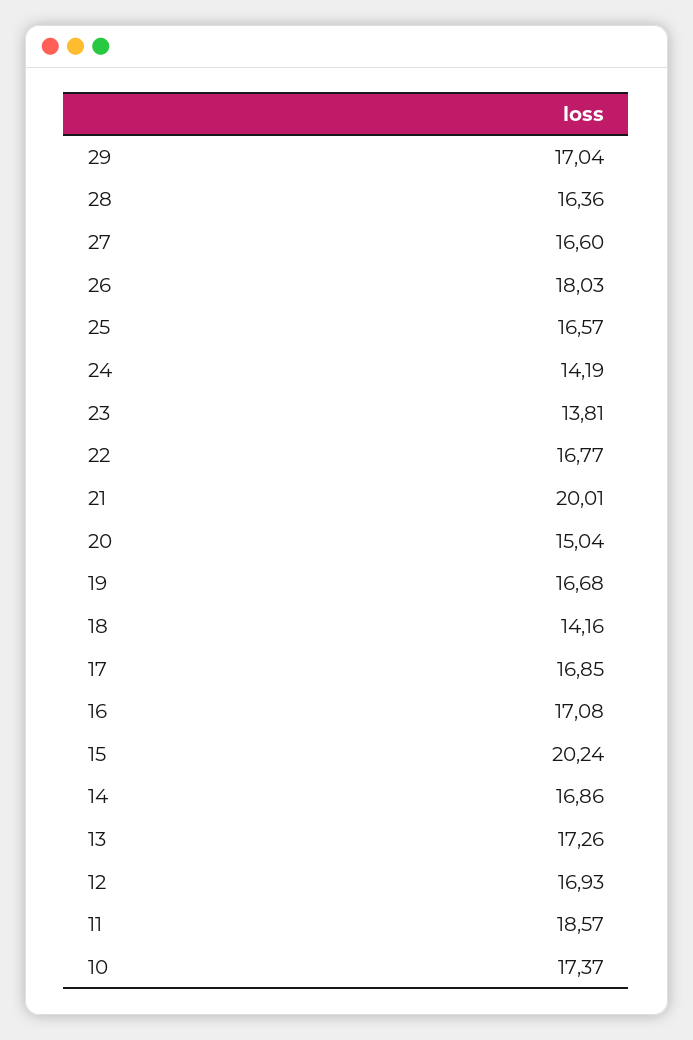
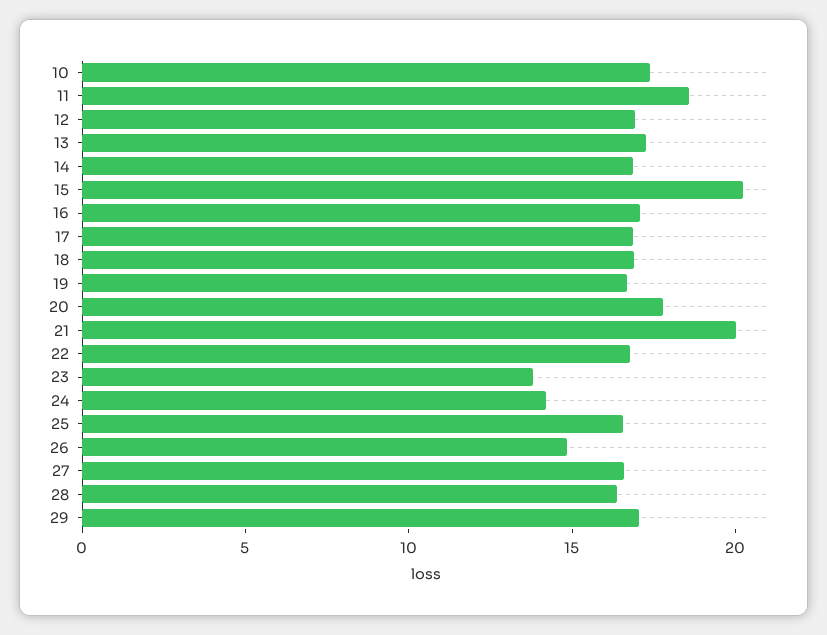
  {
    "29": 17.04,
    "28": 16.36,
    "27": 16.6,
-   "26": 18.03,
+   "26": 15,
    "25": 16.57,
    "24": 14.19,
    "23": 13.81,
    "22": 16.77,
    "21": 20.01,
-   "20": 15.04,
+   "20": 18,
    "19": 16.68,
-   "18": 14.16,
+   "18": 17,
    "17": 16.85,
    "16": 17.08,
    "15": 20.24,
    "14": 16.86,
    "13": 17.26,
    "12": 16.93,
    "11": 18.57,
    "10": 17.37
  }

